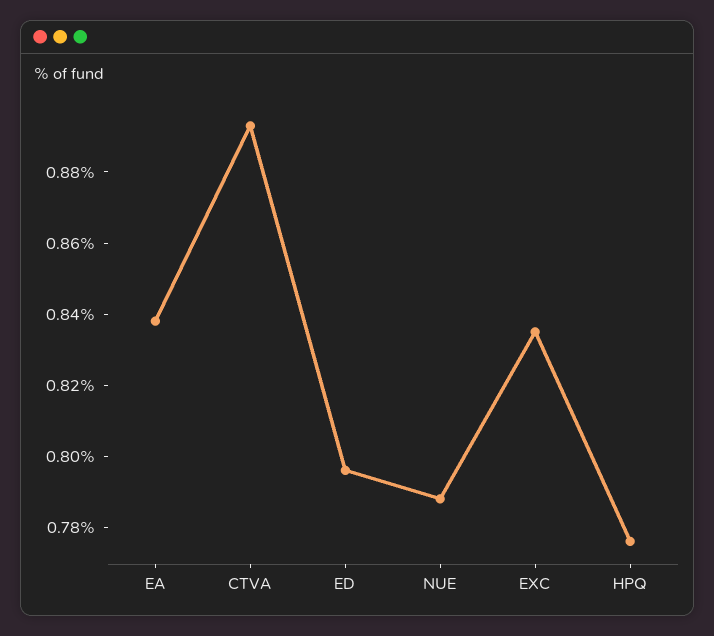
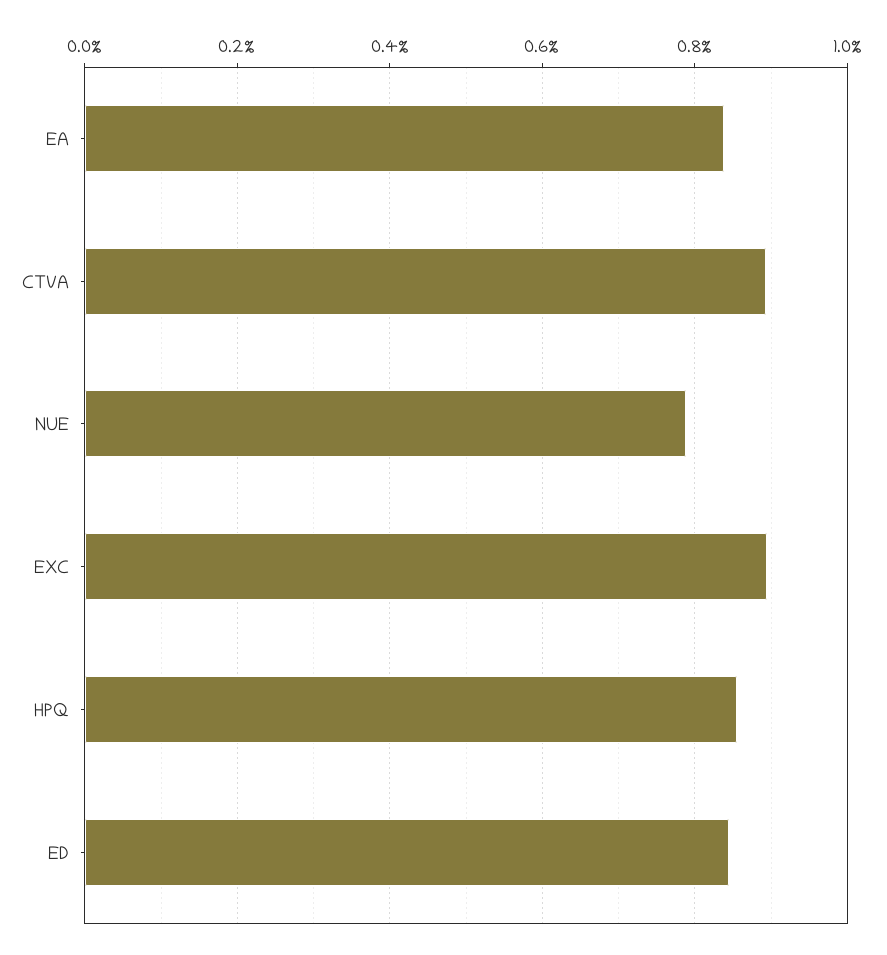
  {
    "EA": 0.84,
    "CTVA": 0.895,
-   "ED": 0.795,
+   "ED": 0.84,
    "NUE": 0.79,
-   "EXC": 0.835,
+   "EXC": 0.9,
-   "HPQ": 0.775
+   "HPQ": 0.86
  }

